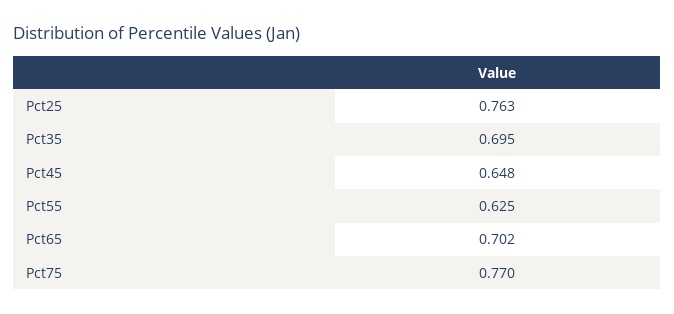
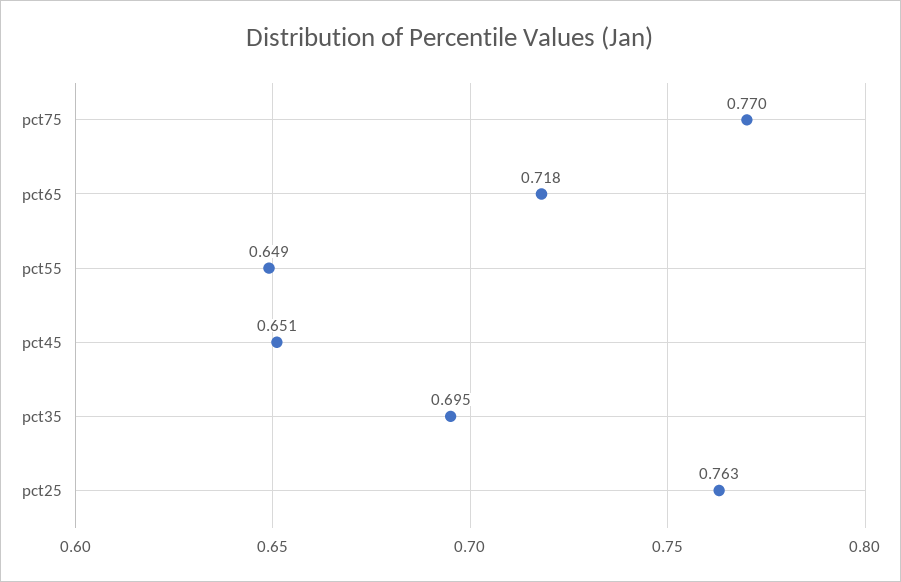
  {
    "Pct25": 0.763,
    "Pct35": 0.695,
-   "Pct45": 0.648,
+   "Pct45": 0.651,
-   "Pct55": 0.625,
+   "Pct55": 0.649,
-   "Pct65": 0.702,
+   "Pct65": 0.718,
    "Pct75": 0.77
  }

